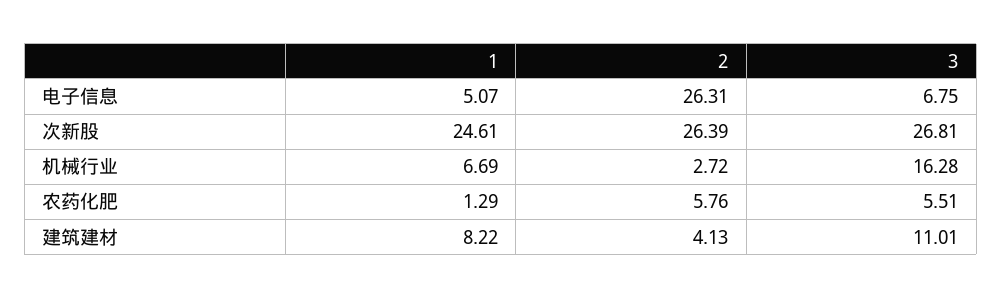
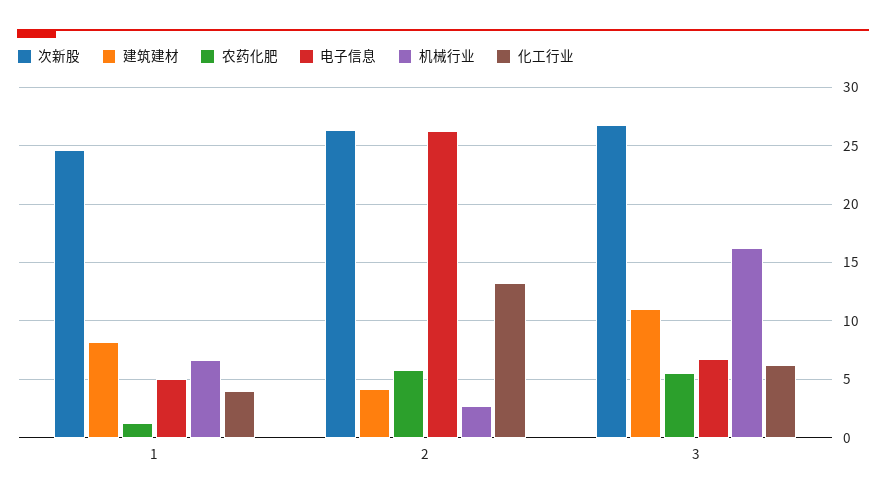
  {
    "电子信息": {
      "1": 5.07,
      "2": 26.31,
      "3": 6.75
    },
    "次新股": {
      "1": 24.61,
      "2": 26.39,
      "3": 26.81
    },
    "机械行业": {
      "1": 6.69,
      "2": 2.72,
      "3": 16.28
    },
    "农药化肥": {
      "1": 1.29,
      "2": 5.76,
      "3": 5.51
    },
    "建筑建材": {
      "1": 8.22,
      "2": 4.13,
      "3": 11.01
-   }
+   },
+   "化工行业": {
+     "1": 4,
+     "2": 13,
+     "3": 6
+   }
  }

